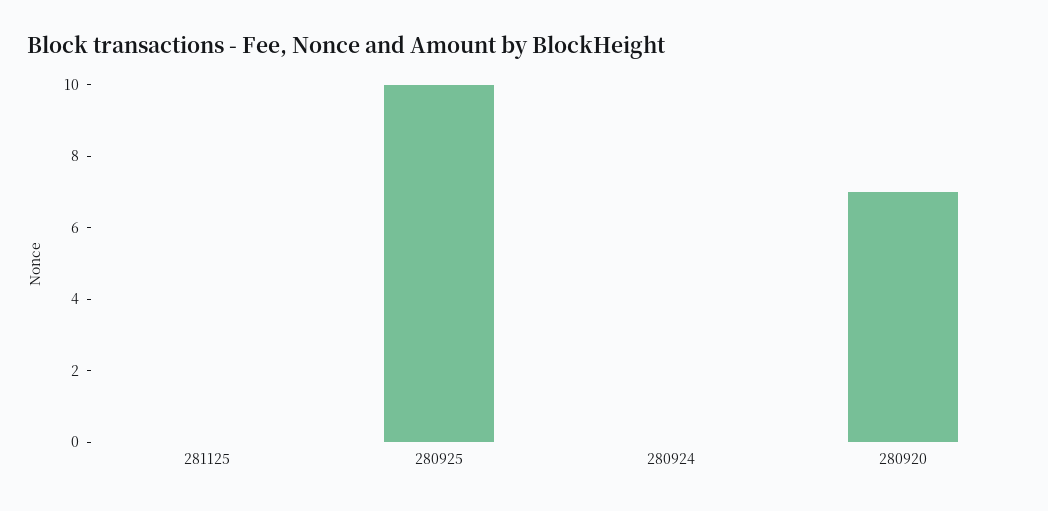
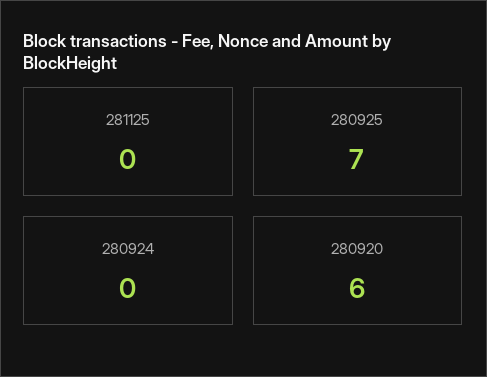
  {
    "281125": 0,
-   "280925": 10,
+   "280925": 7,
    "280924": 0,
-   "280920": 7
+   "280920": 6
  }

